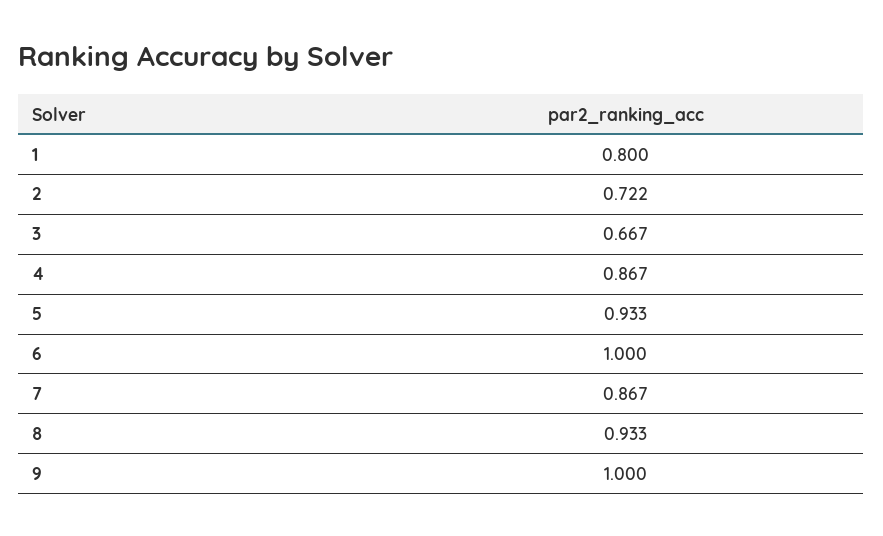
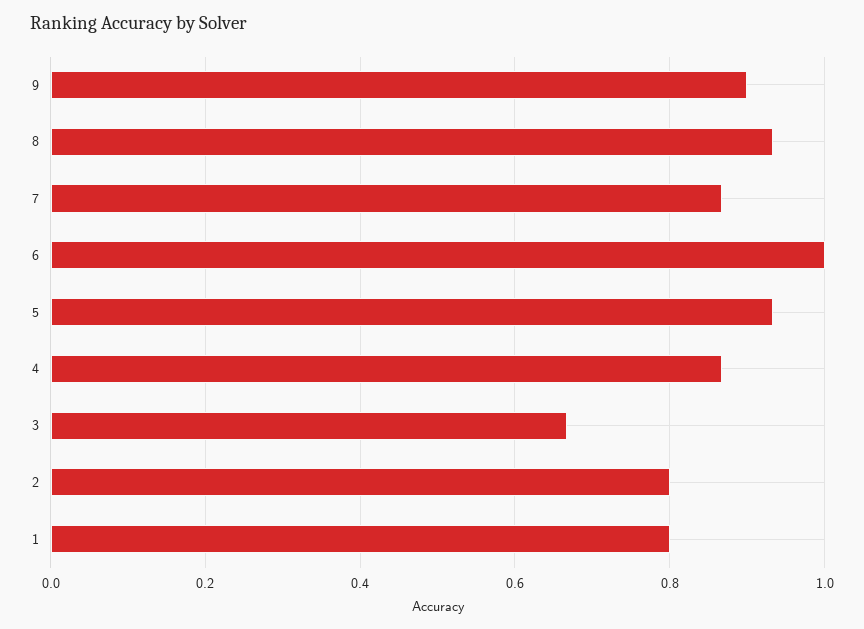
  {
    "1": 0.8,
-   "2": 0.722,
+   "2": 0.8,
    "3": 0.667,
    "4": 0.867,
    "5": 0.933,
    "6": 1,
    "7": 0.867,
    "8": 0.933,
-   "9": 1
+   "9": 0.9
  }

